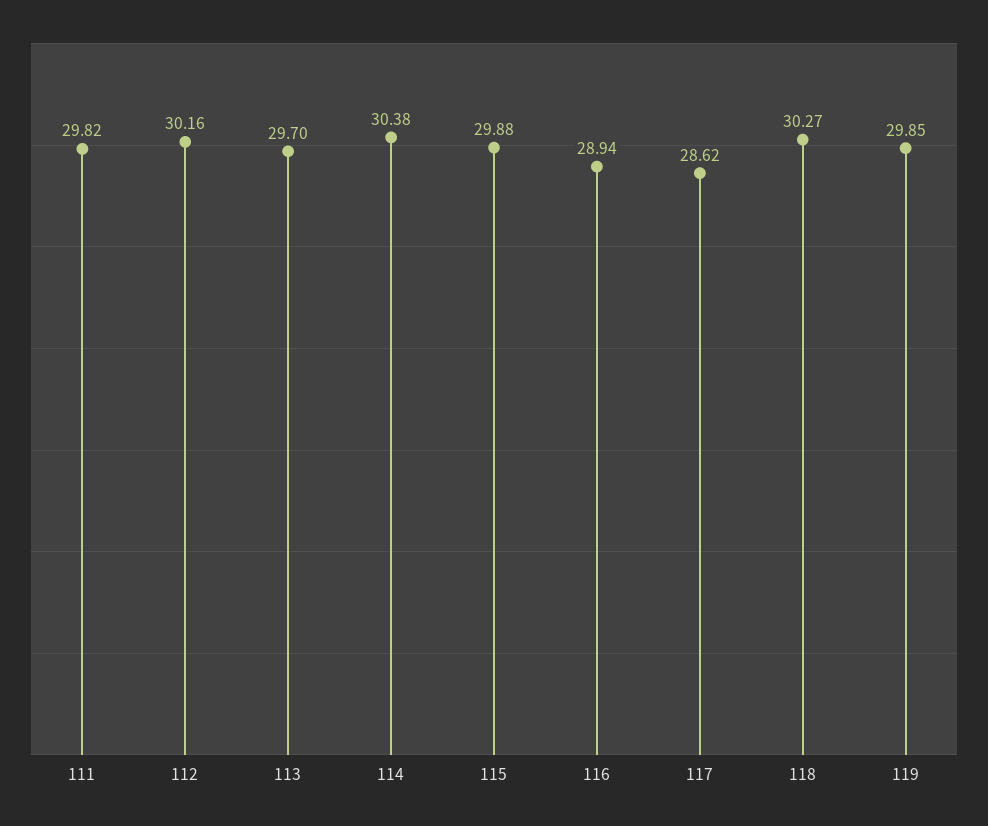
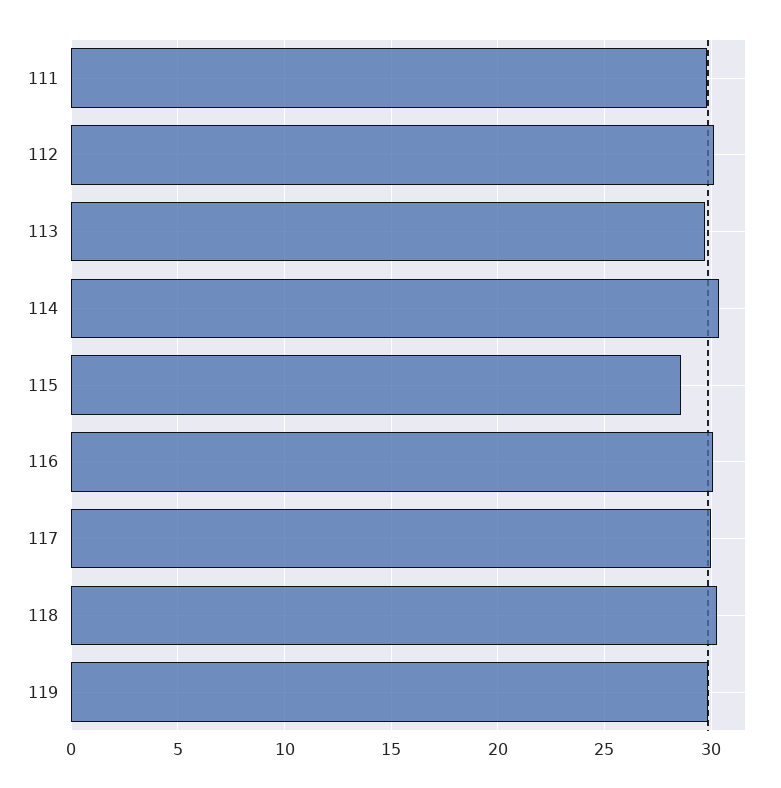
  {
    "111": 29.82,
    "112": 30.16,
    "113": 29.7,
    "114": 30.38,
-   "115": 29.88,
+   "115": 28.5,
-   "116": 28.94,
+   "116": 30,
-   "117": 28.62,
+   "117": 30,
    "118": 30.27,
    "119": 29.85
  }

